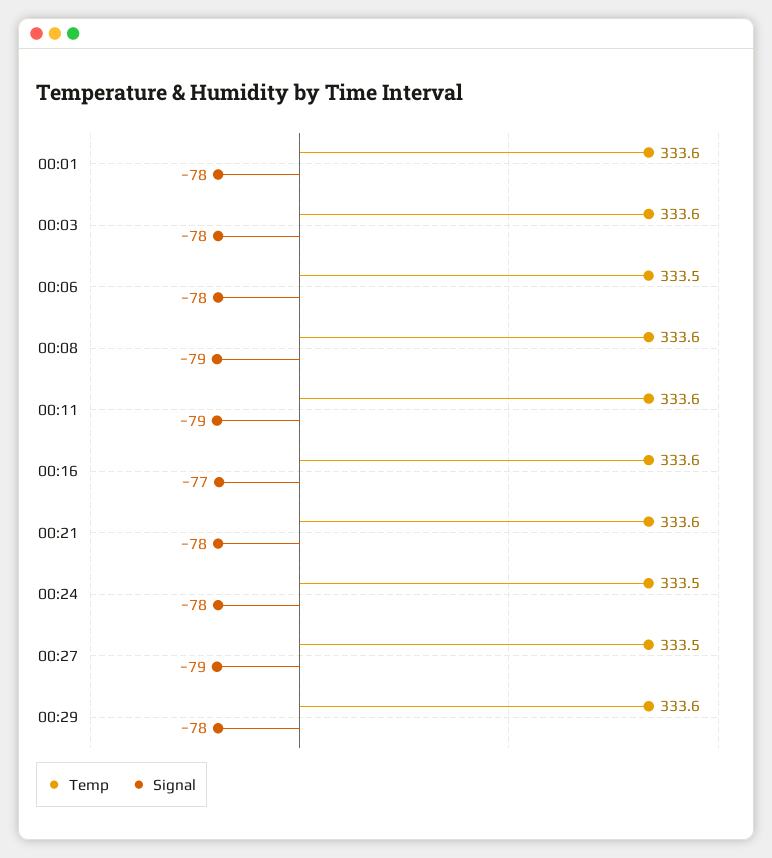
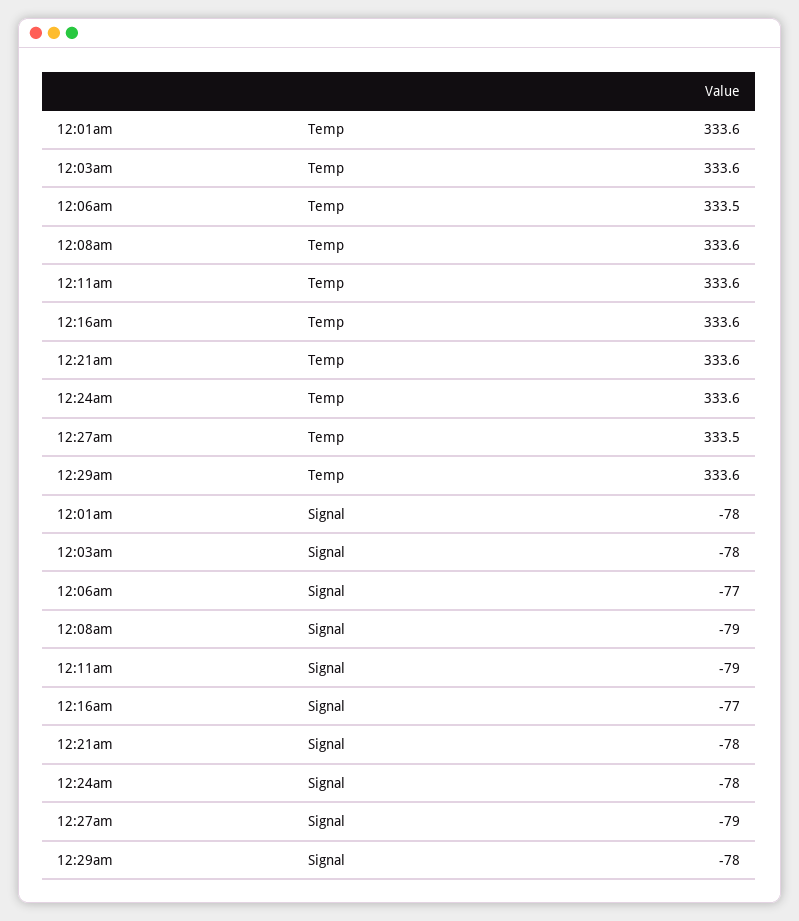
  {
    "Temp": {
      "00:01": 333.6,
      "00:03": 333.6,
      "00:06": 333.5,
      "00:08": 333.6,
      "00:11": 333.6,
      "00:16": 333.6,
      "00:21": 333.6,
-     "00:24": 333.5,
+     "00:24": 333.6,
      "00:27": 333.5,
      "00:29": 333.6
    },
    "Signal": {
      "00:01": -78,
      "00:03": -78,
-     "00:06": -78,
+     "00:06": -77,
      "00:08": -79,
      "00:11": -79,
      "00:16": -77,
      "00:21": -78,
      "00:24": -78,
      "00:27": -79,
      "00:29": -78
    }
  }

